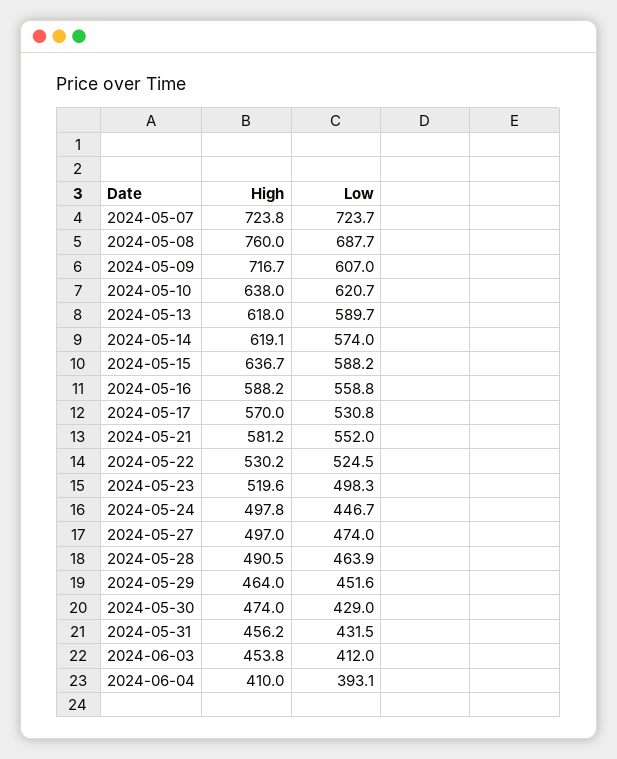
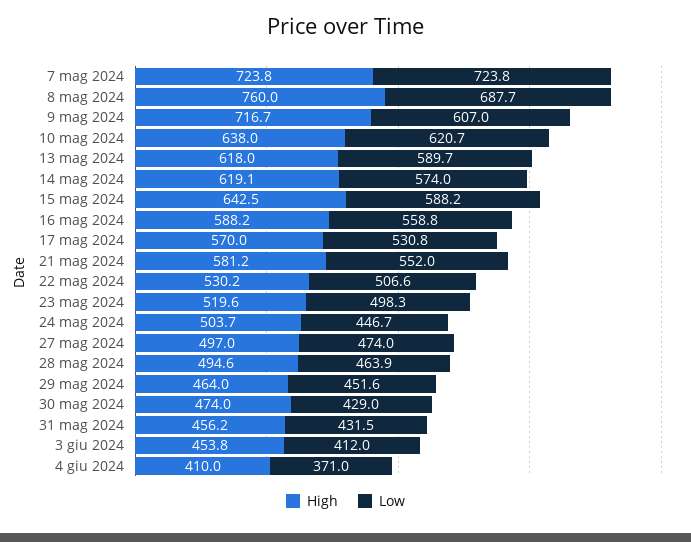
  {
    "High": {
      "2024-05-07": 723.8,
      "2024-05-08": 760,
      "2024-05-09": 716.7,
      "2024-05-10": 638,
      "2024-05-13": 618,
      "2024-05-14": 619.1,
-     "2024-05-15": 636.7,
+     "2024-05-15": 642.5,
      "2024-05-16": 588.2,
      "2024-05-17": 570,
      "2024-05-21": 581.2,
      "2024-05-22": 530.2,
      "2024-05-23": 519.6,
-     "2024-05-24": 497.8,
+     "2024-05-24": 503.7,
      "2024-05-27": 497,
-     "2024-05-28": 490.5,
+     "2024-05-28": 494.6,
      "2024-05-29": 464,
      "2024-05-30": 474,
      "2024-05-31": 456.2,
      "2024-06-03": 453.8,
      "2024-06-04": 410
    },
    "Low": {
-     "2024-05-07": 723.7,
+     "2024-05-07": 723.8,
      "2024-05-08": 687.7,
      "2024-05-09": 607,
      "2024-05-10": 620.7,
      "2024-05-13": 589.7,
      "2024-05-14": 574,
      "2024-05-15": 588.2,
      "2024-05-16": 558.8,
      "2024-05-17": 530.8,
      "2024-05-21": 552,
-     "2024-05-22": 524.5,
+     "2024-05-22": 506.6,
      "2024-05-23": 498.3,
      "2024-05-24": 446.7,
      "2024-05-27": 474,
      "2024-05-28": 463.9,
      "2024-05-29": 451.6,
      "2024-05-30": 429,
      "2024-05-31": 431.5,
      "2024-06-03": 412,
-     "2024-06-04": 393.1
+     "2024-06-04": 371
    }
  }

